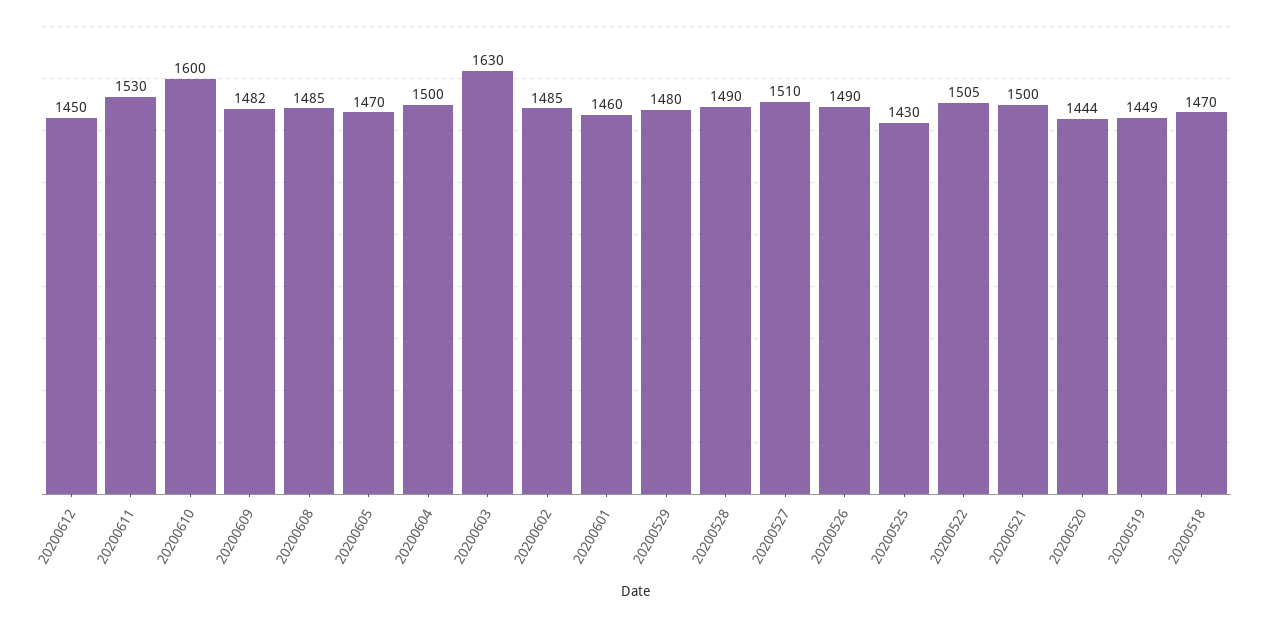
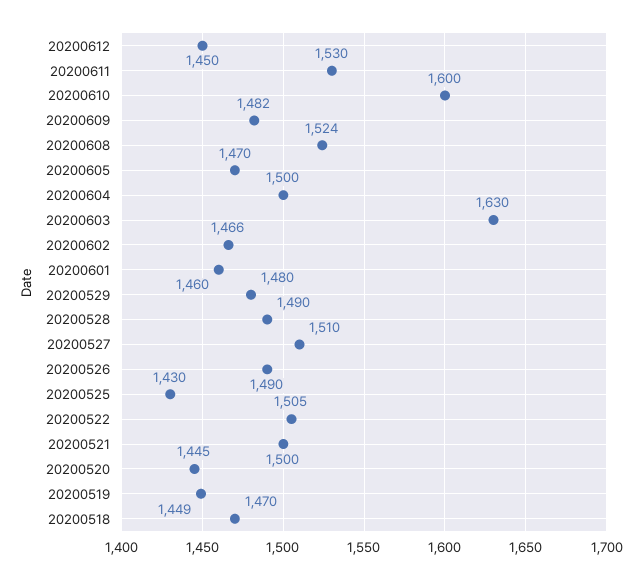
  {
    "20200612": 1450,
    "20200611": 1530,
    "20200610": 1600,
    "20200609": 1482,
-   "20200608": 1485,
+   "20200608": 1524,
    "20200605": 1470,
    "20200604": 1500,
    "20200603": 1630,
-   "20200602": 1485,
+   "20200602": 1466,
    "20200601": 1460,
    "20200529": 1480,
    "20200528": 1490,
    "20200527": 1510,
    "20200526": 1490,
    "20200525": 1430,
    "20200522": 1505,
    "20200521": 1500,
-   "20200520": 1444,
+   "20200520": 1445,
    "20200519": 1449,
    "20200518": 1470
  }

